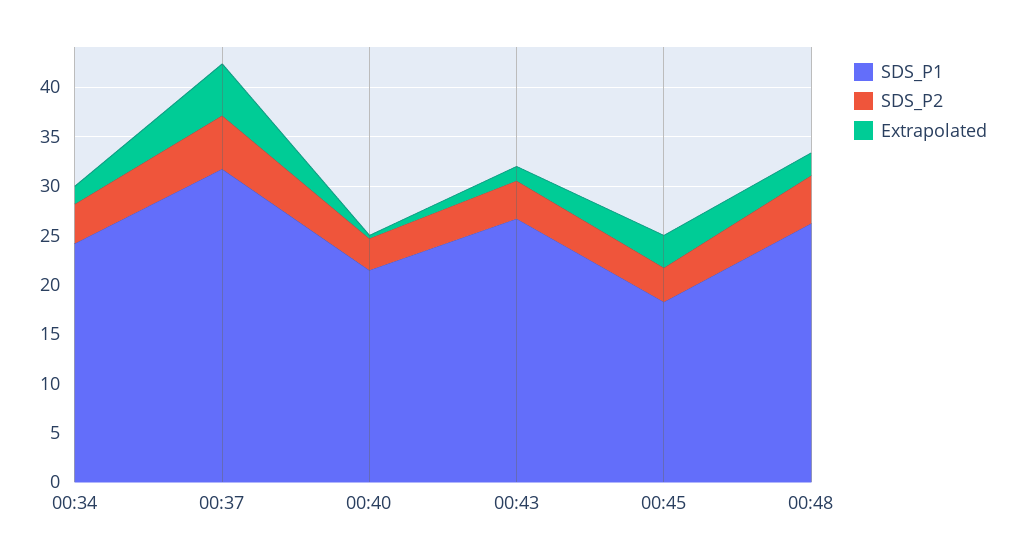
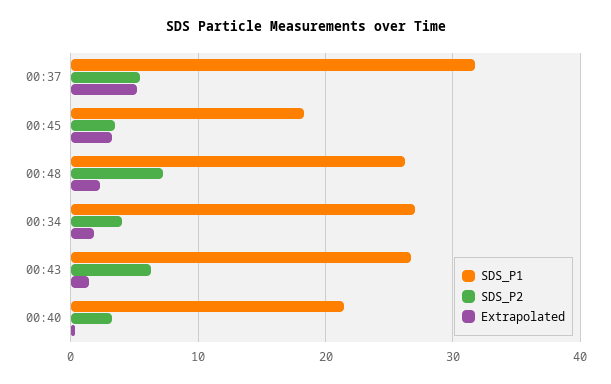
  {
    "SDS_P1": {
-     "00:34": 24,
+     "00:34": 27,
      "00:37": 32,
      "00:40": 21,
      "00:43": 27,
      "00:45": 18,
      "00:48": 26
    },
    "SDS_P2": {
      "00:34": 4,
      "00:37": 5,
      "00:40": 3,
-     "00:43": 4,
+     "00:43": 6,
      "00:45": 3,
-     "00:48": 5
+     "00:48": 7
    },
    "Extrapolated": {
      "00:34": 2,
      "00:37": 5,
      "00:40": 0,
      "00:43": 1,
      "00:45": 3,
      "00:48": 2
    }
  }

